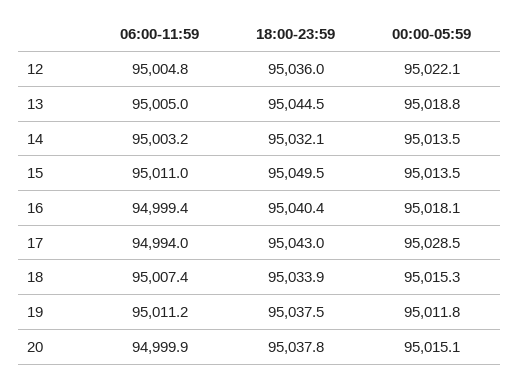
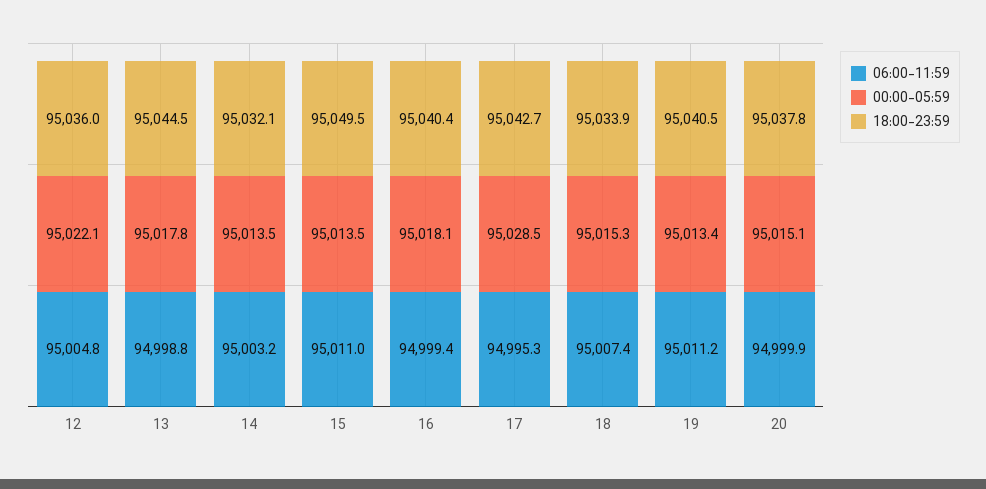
  {
    "06:00-11:59": {
      "12": 95004.8,
-     "13": 95005,
+     "13": 94998.8,
      "14": 95003.2,
      "15": 95011,
      "16": 94999.4,
-     "17": 94994,
+     "17": 94995.3,
      "18": 95007.4,
      "19": 95011.2,
      "20": 94999.9
    },
    "18:00-23:59": {
      "12": 95036,
      "13": 95044.5,
      "14": 95032.1,
      "15": 95049.5,
      "16": 95040.4,
-     "17": 95043,
+     "17": 95042.7,
      "18": 95033.9,
-     "19": 95037.5,
+     "19": 95040.5,
      "20": 95037.8
    },
    "00:00-05:59": {
      "12": 95022.1,
-     "13": 95018.8,
+     "13": 95017.8,
      "14": 95013.5,
      "15": 95013.5,
      "16": 95018.1,
      "17": 95028.5,
      "18": 95015.3,
-     "19": 95011.8,
+     "19": 95013.4,
      "20": 95015.1
    }
  }

